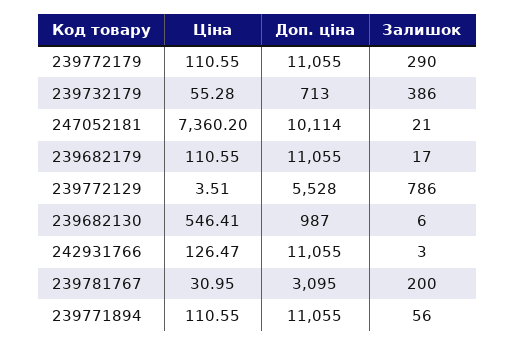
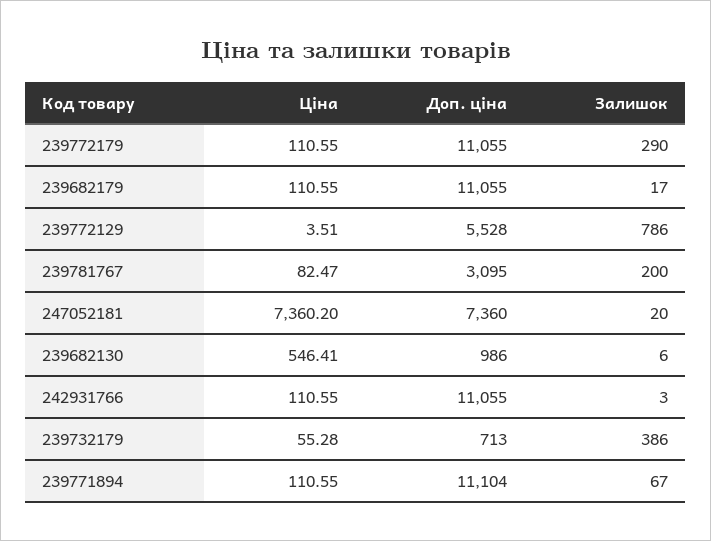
  {
    "Ціна": {
      "239772179": 110.55,
      "239732179": 55.28,
      "247052181": 7360.2,
      "239682179": 110.55,
      "239772129": 3.51,
      "239682130": 546.41,
-     "242931766": 126.47,
+     "242931766": 110.55,
-     "239781767": 30.95,
+     "239781767": 82.47,
      "239771894": 110.55
    },
    "Доп. ціна": {
      "239772179": 11055,
      "239732179": 713,
-     "247052181": 10114,
+     "247052181": 7360,
      "239682179": 11055,
      "239772129": 5528,
-     "239682130": 987,
+     "239682130": 986,
      "242931766": 11055,
      "239781767": 3095,
-     "239771894": 11055
+     "239771894": 11104
    },
    "Залишок": {
      "239772179": 290,
      "239732179": 386,
-     "247052181": 21,
+     "247052181": 20,
      "239682179": 17,
      "239772129": 786,
      "239682130": 6,
      "242931766": 3,
      "239781767": 200,
-     "239771894": 56
+     "239771894": 67
    }
  }

